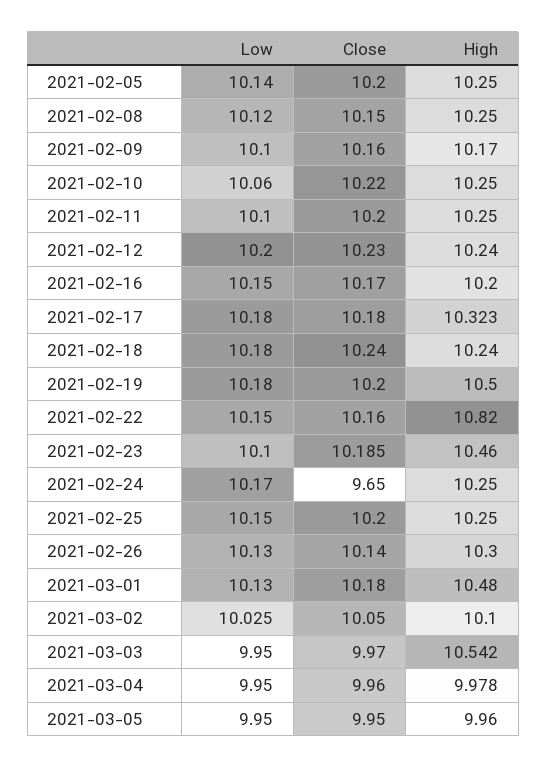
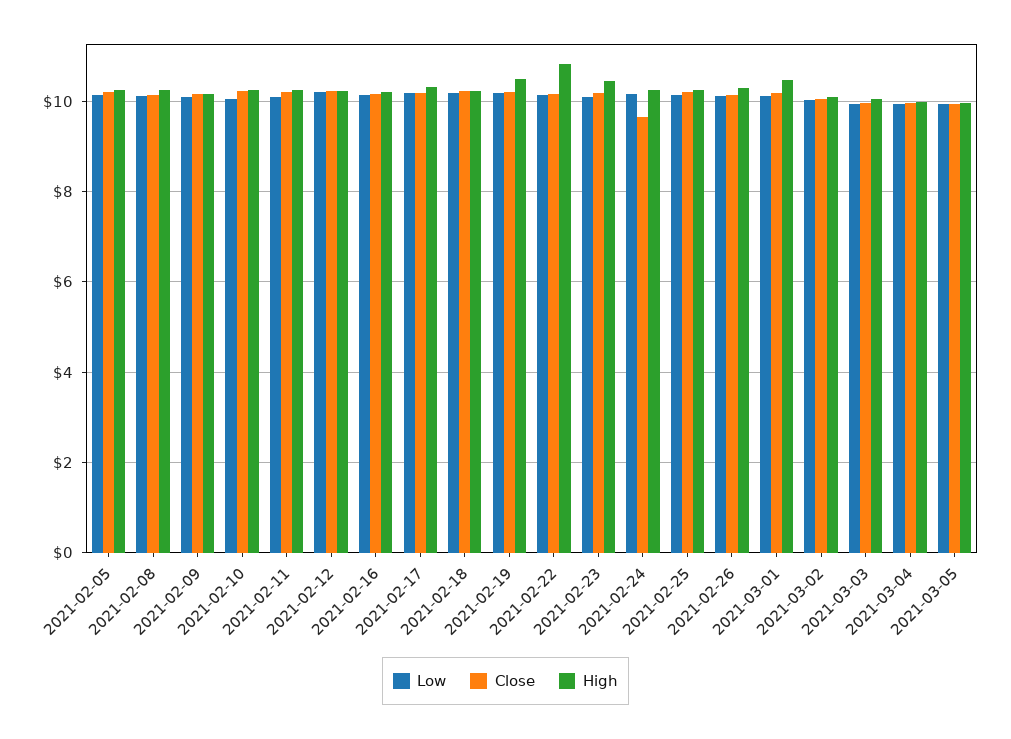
  {
    "Low": {
      "2021-02-05": 10.14,
      "2021-02-08": 10.12,
      "2021-02-09": 10.1,
      "2021-02-10": 10.06,
      "2021-02-11": 10.1,
      "2021-02-12": 10.2,
      "2021-02-16": 10.15,
      "2021-02-17": 10.18,
      "2021-02-18": 10.18,
      "2021-02-19": 10.18,
      "2021-02-22": 10.15,
      "2021-02-23": 10.1,
      "2021-02-24": 10.17,
      "2021-02-25": 10.15,
      "2021-02-26": 10.13,
      "2021-03-01": 10.13,
      "2021-03-02": 10.025,
      "2021-03-03": 9.95,
      "2021-03-04": 9.95,
      "2021-03-05": 9.95
    },
    "Close": {
      "2021-02-05": 10.2,
      "2021-02-08": 10.15,
      "2021-02-09": 10.16,
      "2021-02-10": 10.22,
      "2021-02-11": 10.2,
      "2021-02-12": 10.23,
      "2021-02-16": 10.17,
      "2021-02-17": 10.18,
      "2021-02-18": 10.24,
      "2021-02-19": 10.2,
      "2021-02-22": 10.16,
      "2021-02-23": 10.185,
      "2021-02-24": 9.65,
      "2021-02-25": 10.2,
      "2021-02-26": 10.14,
      "2021-03-01": 10.18,
      "2021-03-02": 10.05,
      "2021-03-03": 9.97,
      "2021-03-04": 9.96,
      "2021-03-05": 9.95
    },
    "High": {
      "2021-02-05": 10.25,
      "2021-02-08": 10.25,
      "2021-02-09": 10.17,
      "2021-02-10": 10.25,
      "2021-02-11": 10.25,
      "2021-02-12": 10.24,
      "2021-02-16": 10.2,
      "2021-02-17": 10.323,
      "2021-02-18": 10.24,
      "2021-02-19": 10.5,
      "2021-02-22": 10.82,
      "2021-02-23": 10.46,
      "2021-02-24": 10.25,
      "2021-02-25": 10.25,
      "2021-02-26": 10.3,
      "2021-03-01": 10.48,
      "2021-03-02": 10.1,
-     "2021-03-03": 10.542,
+     "2021-03-03": 10,
      "2021-03-04": 9.978,
      "2021-03-05": 9.96
    }
  }

